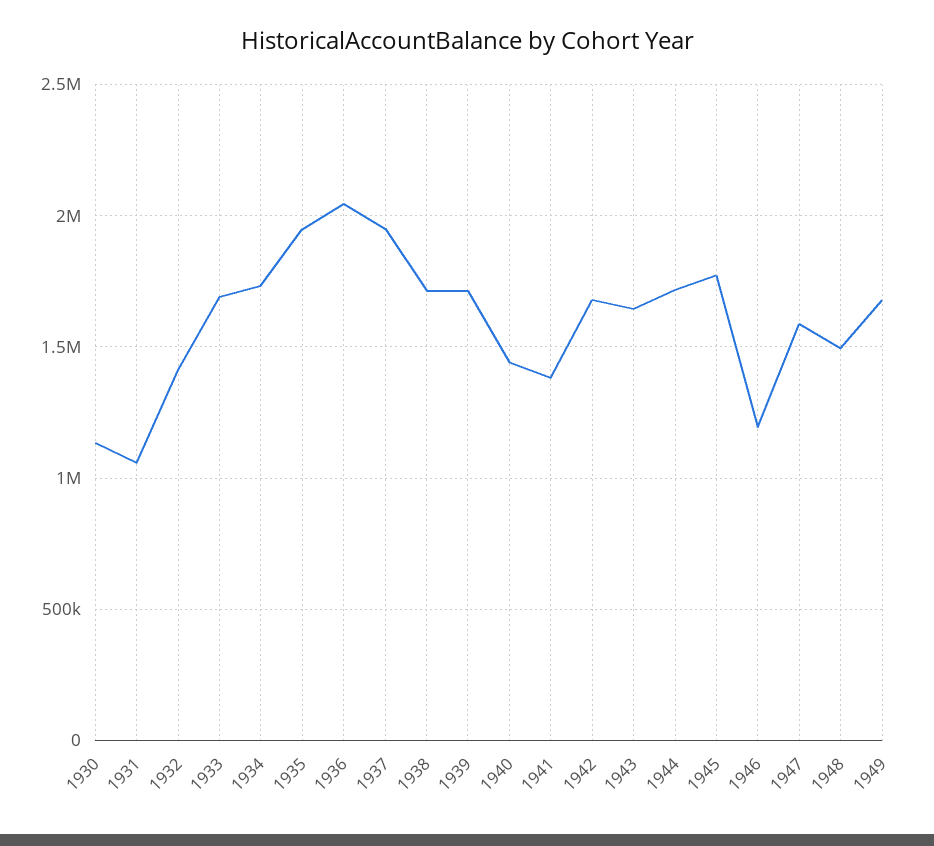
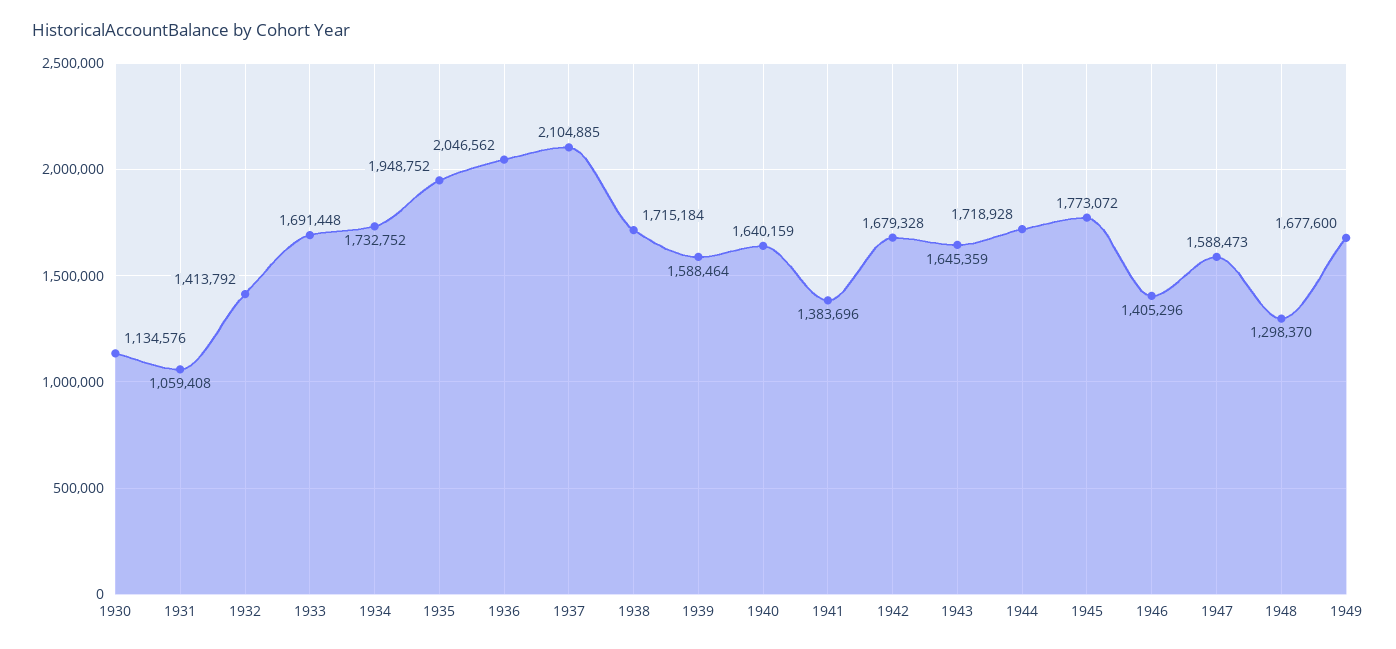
  {
    "1930": 1134576,
    "1931": 1059408,
    "1932": 1413792,
    "1933": 1691448,
    "1934": 1732752,
    "1935": 1948752,
    "1936": 2046562,
-   "1937": 1950000,
+   "1937": 2104885,
    "1938": 1715184,
-   "1939": 1700000,
+   "1939": 1588464,
-   "1940": 1450000,
+   "1940": 1640159,
    "1941": 1383696,
    "1942": 1679328,
    "1943": 1645359,
    "1944": 1718928,
    "1945": 1773072,
-   "1946": 1200000,
+   "1946": 1405296,
    "1947": 1588473,
-   "1948": 1500000,
+   "1948": 1298370,
    "1949": 1677600
  }

